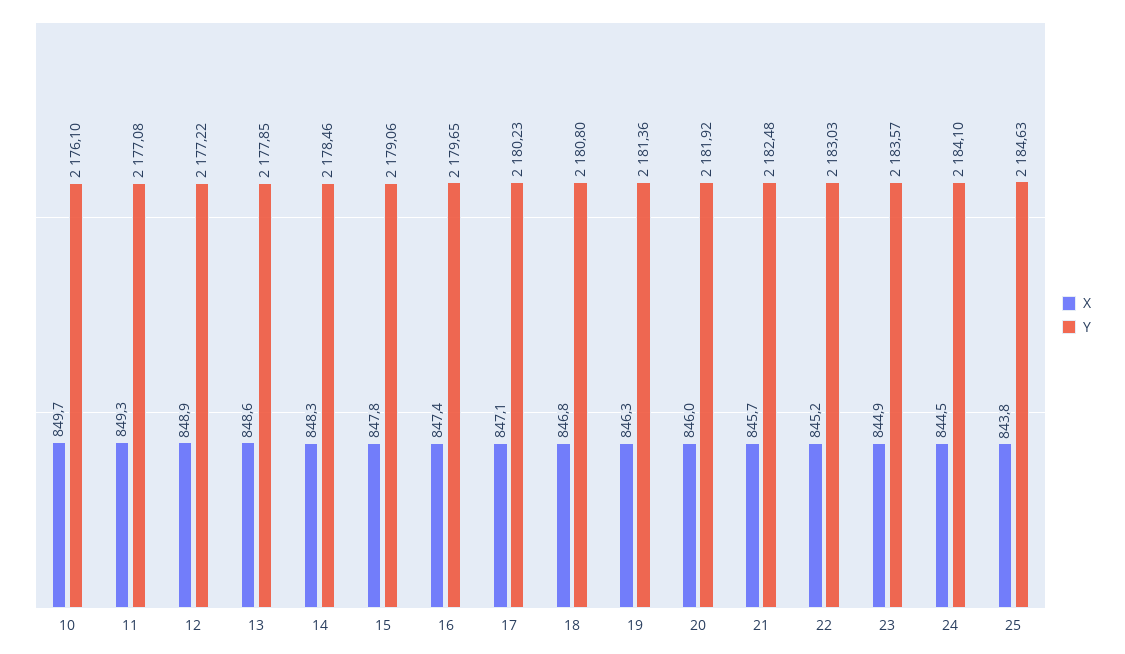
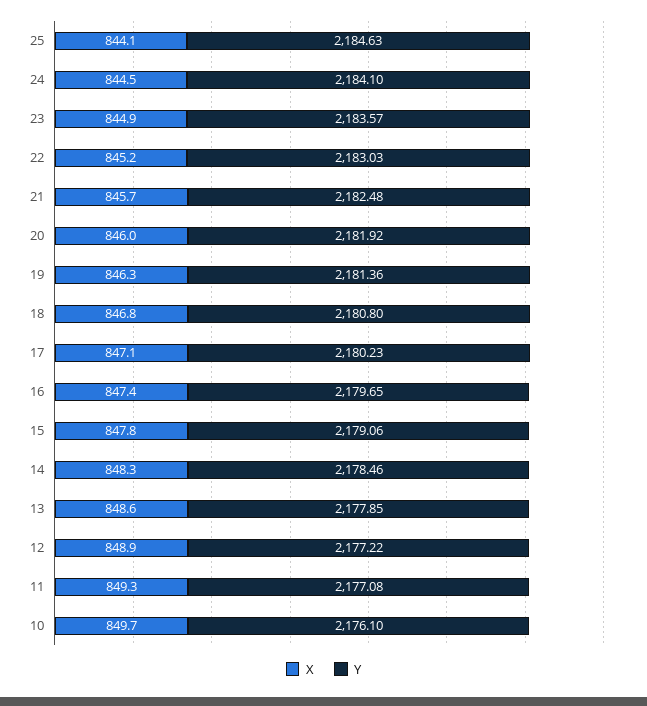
  {
    "X": {
      "10": 849.7,
      "11": 849.3,
      "12": 848.9,
      "13": 848.6,
      "14": 848.3,
      "15": 847.8,
      "16": 847.4,
      "17": 847.1,
      "18": 846.8,
      "19": 846.3,
      "20": 846,
      "21": 845.7,
      "22": 845.2,
      "23": 844.9,
      "24": 844.5,
-     "25": 843.8
+     "25": 844.1
    },
    "Y": {
      "10": 2176.1,
      "11": 2177.08,
      "12": 2177.22,
      "13": 2177.85,
      "14": 2178.46,
      "15": 2179.06,
      "16": 2179.65,
      "17": 2180.23,
      "18": 2180.8,
      "19": 2181.36,
      "20": 2181.92,
      "21": 2182.48,
      "22": 2183.03,
      "23": 2183.57,
      "24": 2184.1,
      "25": 2184.63
    }
  }

